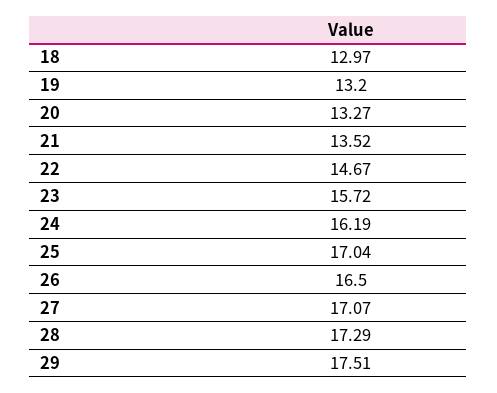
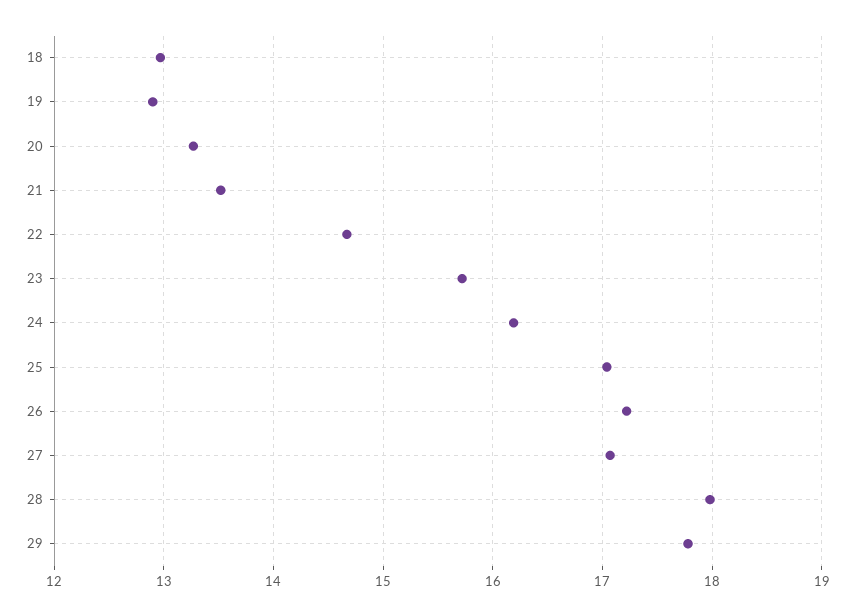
  {
    "18": 12.97,
-   "19": 13.2,
+   "19": 12.9,
    "20": 13.27,
    "21": 13.52,
    "22": 14.67,
    "23": 15.72,
    "24": 16.19,
    "25": 17.04,
-   "26": 16.5,
+   "26": 17.2,
    "27": 17.07,
-   "28": 17.29,
+   "28": 18,
-   "29": 17.51
+   "29": 17.8
  }

